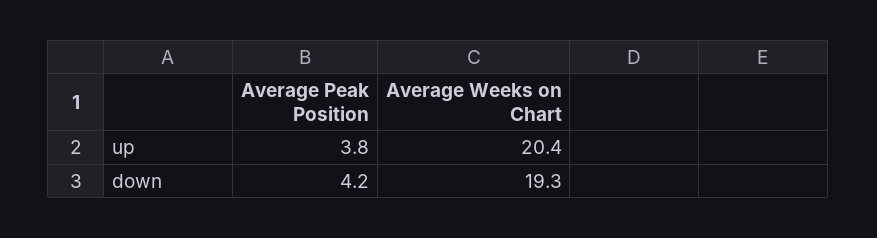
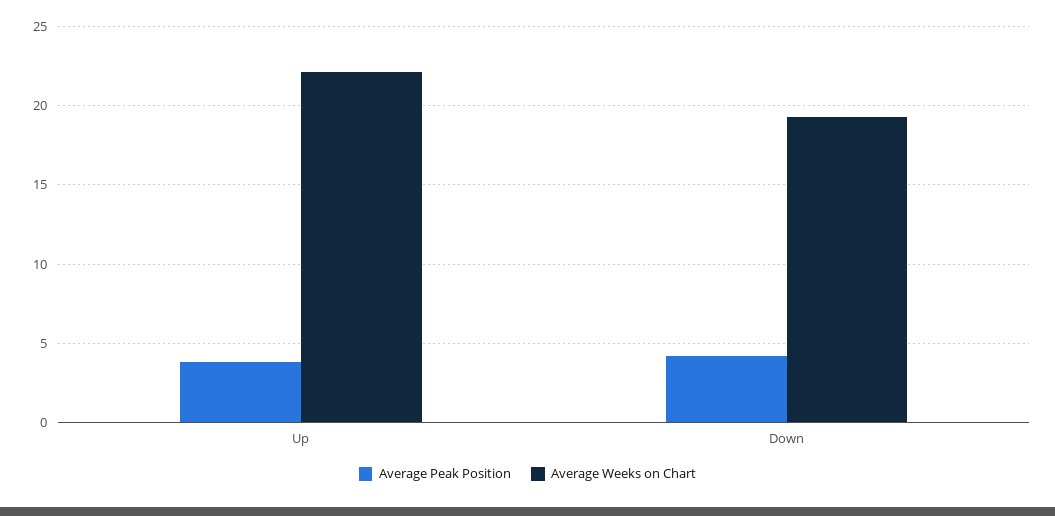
  {
    "Average Peak Position": {
      "up": 3.8,
      "down": 4.2
    },
    "Average Weeks on Chart": {
-     "up": 20.4,
+     "up": 22,
      "down": 19.3
    }
  }

